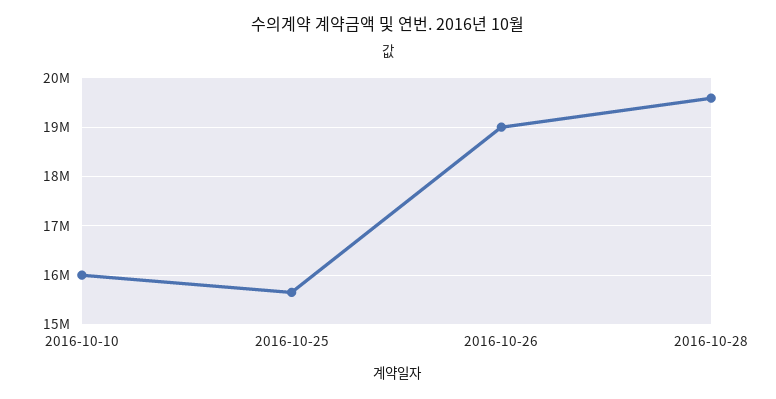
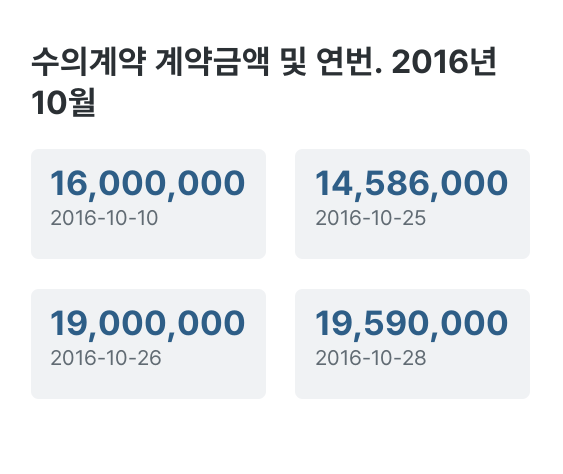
  {
    "2016-10-10": 16000000,
-   "2016-10-25": 15600000,
+   "2016-10-25": 14586000,
    "2016-10-26": 19000000,
    "2016-10-28": 19590000
  }

